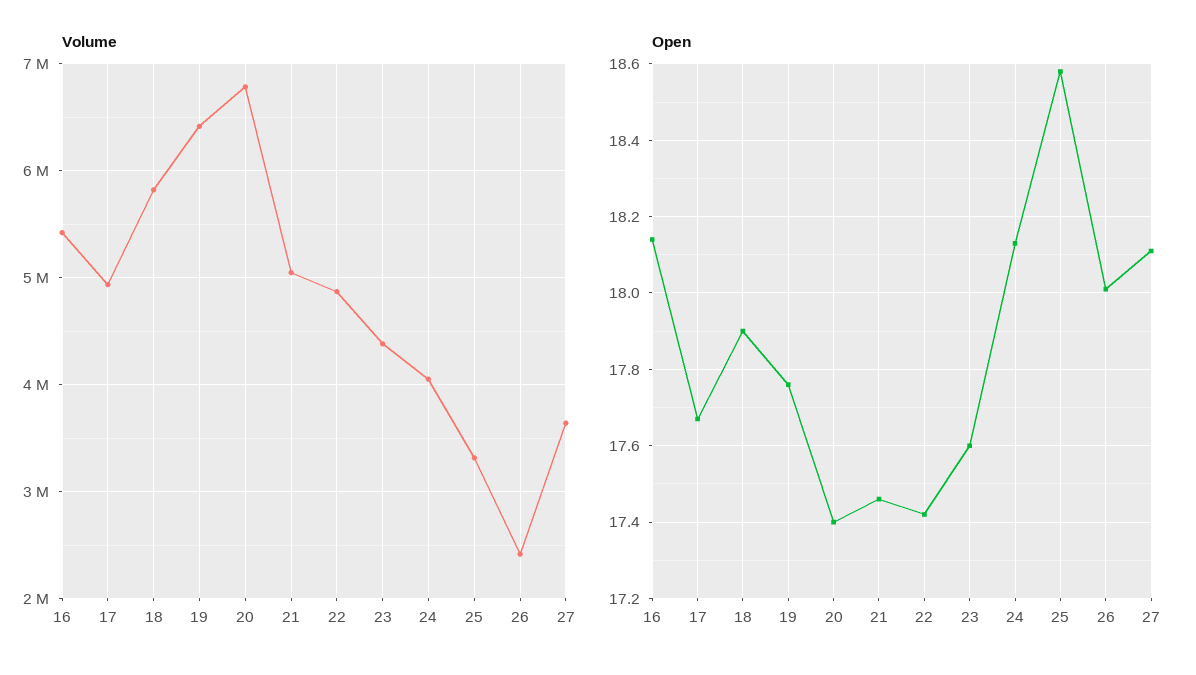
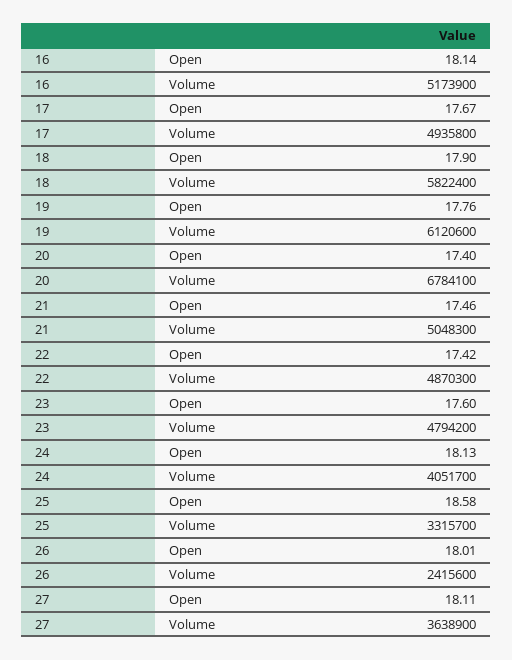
  {
    "Volume": {
-     "16": 5400000,
+     "16": 5173900,
      "17": 4935800,
      "18": 5822400,
-     "19": 6400000,
+     "19": 6120600,
      "20": 6784100,
      "21": 5048300,
      "22": 4870300,
-     "23": 4400000,
+     "23": 4794200,
      "24": 4051700,
      "25": 3315700,
      "26": 2415600,
      "27": 3638900
    },
    "Open": {
      "16": 18.14,
      "17": 17.67,
      "18": 17.9,
      "19": 17.76,
      "20": 17.4,
      "21": 17.46,
      "22": 17.42,
      "23": 17.6,
      "24": 18.13,
      "25": 18.58,
      "26": 18.01,
      "27": 18.11
    }
  }

